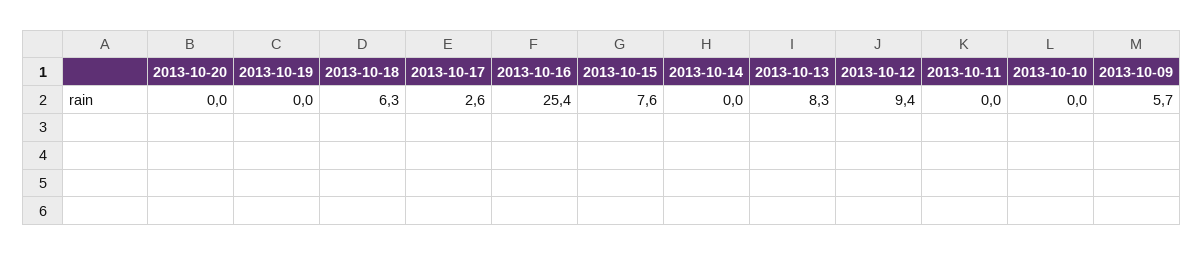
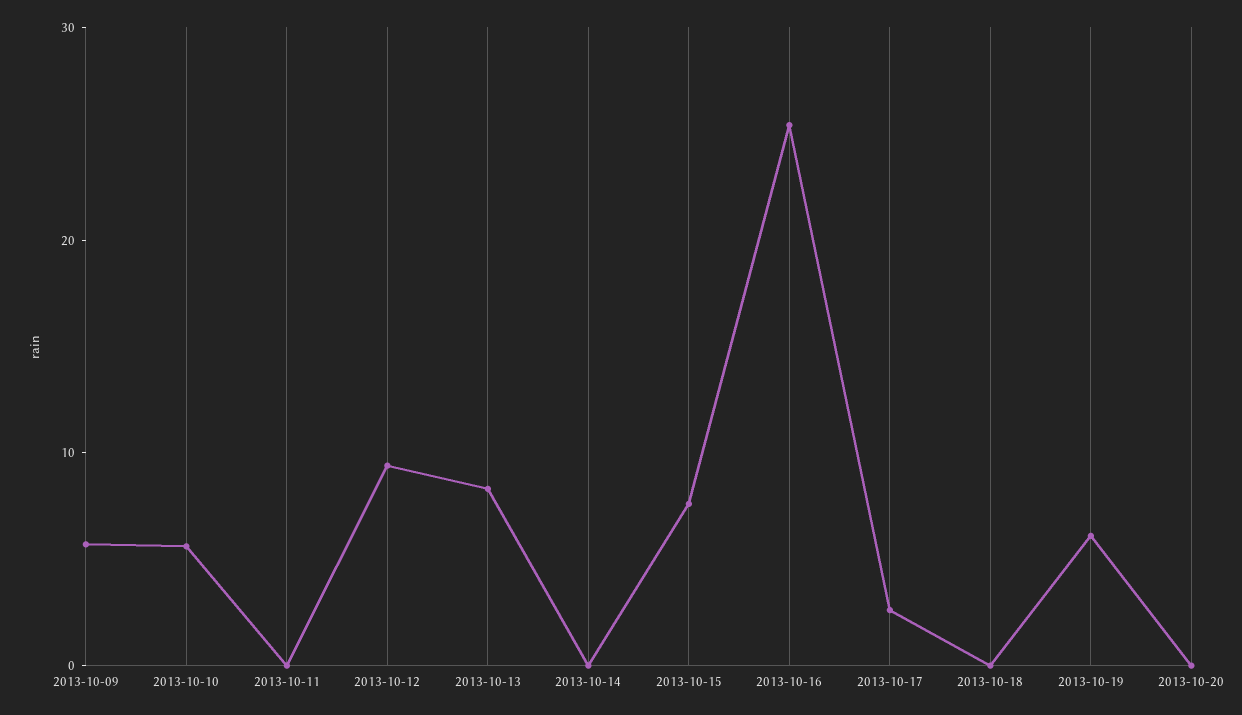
  {
    "2013-10-20": 0,
-   "2013-10-19": 0,
+   "2013-10-19": 6,
-   "2013-10-18": 6.3,
+   "2013-10-18": 0,
    "2013-10-17": 2.6,
    "2013-10-16": 25.4,
    "2013-10-15": 7.6,
    "2013-10-14": 0,
    "2013-10-13": 8.3,
    "2013-10-12": 9.4,
    "2013-10-11": 0,
-   "2013-10-10": 0,
+   "2013-10-10": 6,
    "2013-10-09": 5.7
  }

